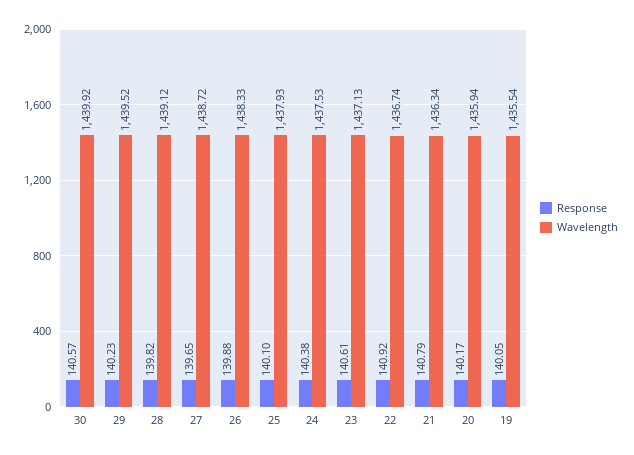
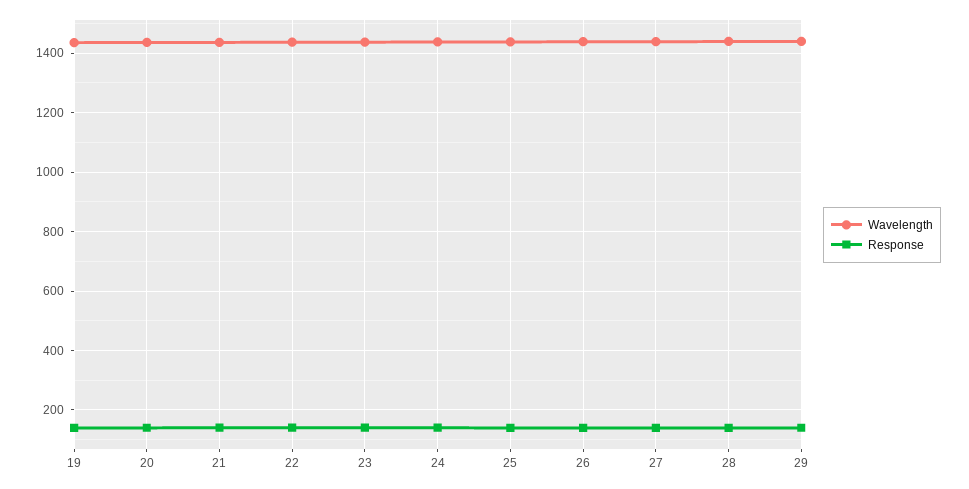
  {
    "Response": {
-     "30": 140.57,
      "29": 140.23,
      "28": 139.82,
      "27": 139.65,
      "26": 139.88,
      "25": 140.1,
      "24": 140.38,
      "23": 140.61,
      "22": 140.92,
      "21": 140.79,
      "20": 140.17,
      "19": 140.05
    },
    "Wavelength": {
-     "30": 1439.92,
      "29": 1439.52,
      "28": 1439.12,
      "27": 1438.72,
      "26": 1438.33,
      "25": 1437.93,
      "24": 1437.53,
      "23": 1437.13,
      "22": 1436.74,
      "21": 1436.34,
      "20": 1435.94,
      "19": 1435.54
    }
  }

